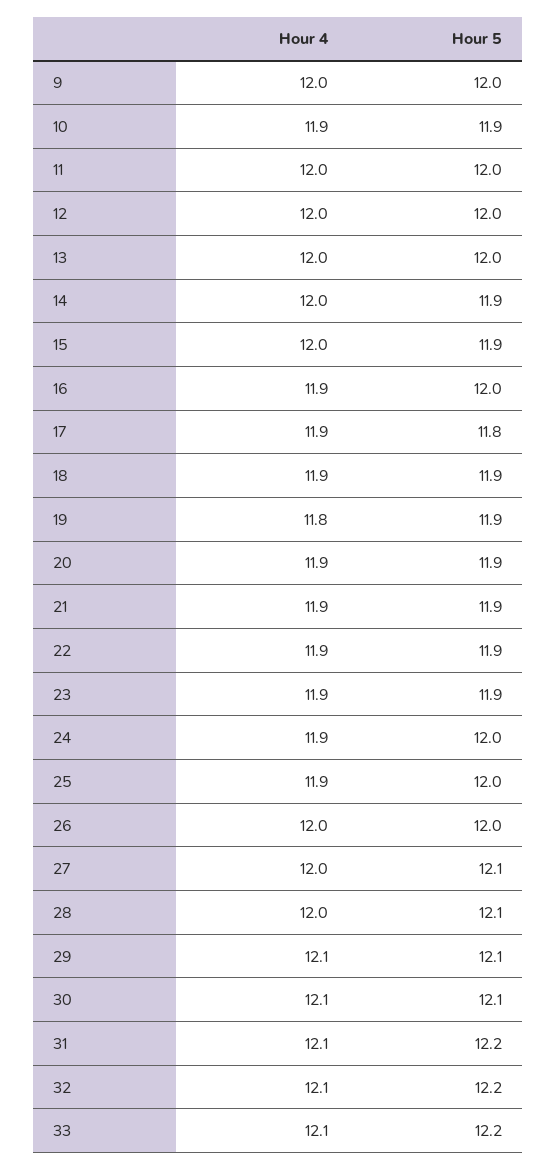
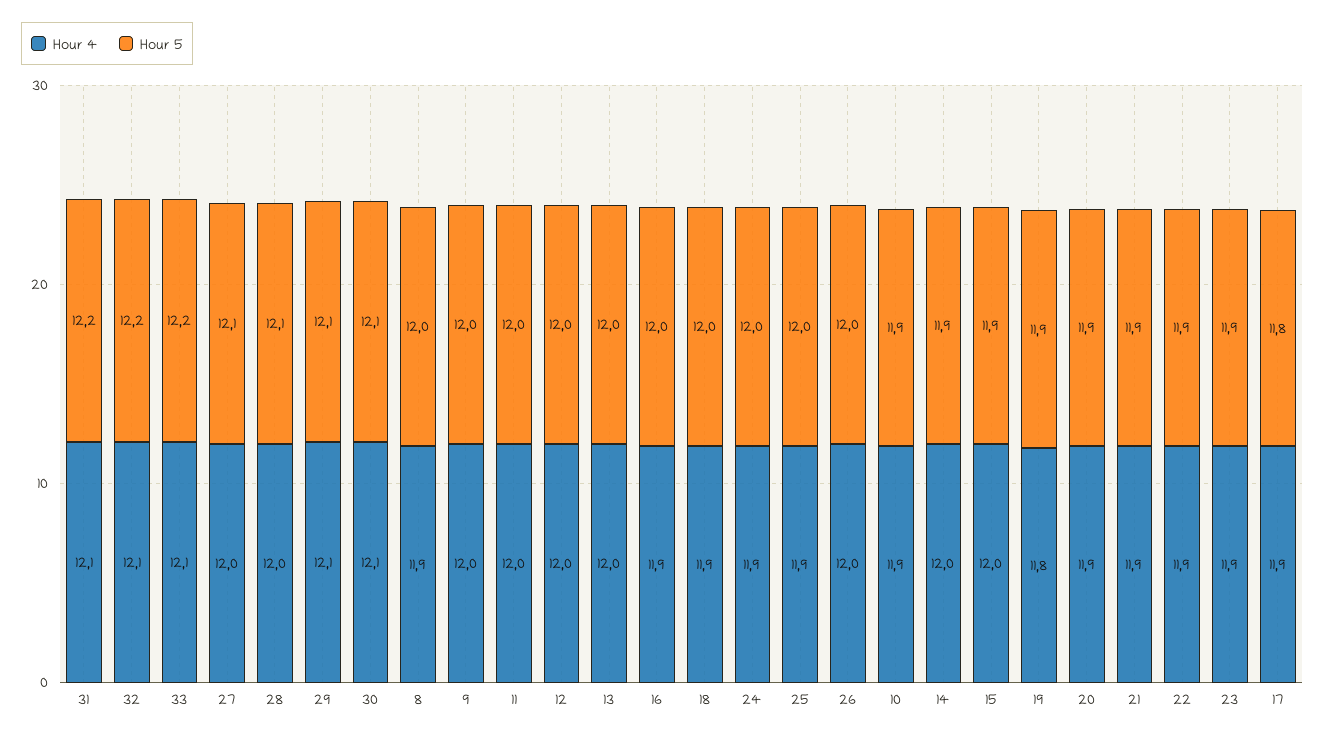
  {
    "Hour 4": {
      "9": 12,
      "10": 11.9,
      "11": 12,
      "12": 12,
      "13": 12,
      "14": 12,
      "15": 12,
      "16": 11.9,
      "17": 11.9,
      "18": 11.9,
      "19": 11.8,
      "20": 11.9,
      "21": 11.9,
      "22": 11.9,
      "23": 11.9,
      "24": 11.9,
      "25": 11.9,
      "26": 12,
      "27": 12,
      "28": 12,
      "29": 12.1,
      "30": 12.1,
      "31": 12.1,
      "32": 12.1,
-     "33": 12.1
+     "33": 12.1,
+     "8": 11.9
    },
    "Hour 5": {
      "9": 12,
      "10": 11.9,
      "11": 12,
      "12": 12,
      "13": 12,
      "14": 11.9,
      "15": 11.9,
      "16": 12,
      "17": 11.8,
-     "18": 11.9,
+     "18": 12,
      "19": 11.9,
      "20": 11.9,
      "21": 11.9,
      "22": 11.9,
      "23": 11.9,
      "24": 12,
      "25": 12,
      "26": 12,
      "27": 12.1,
      "28": 12.1,
      "29": 12.1,
      "30": 12.1,
      "31": 12.2,
      "32": 12.2,
-     "33": 12.2
+     "33": 12.2,
+     "8": 12
    }
  }

